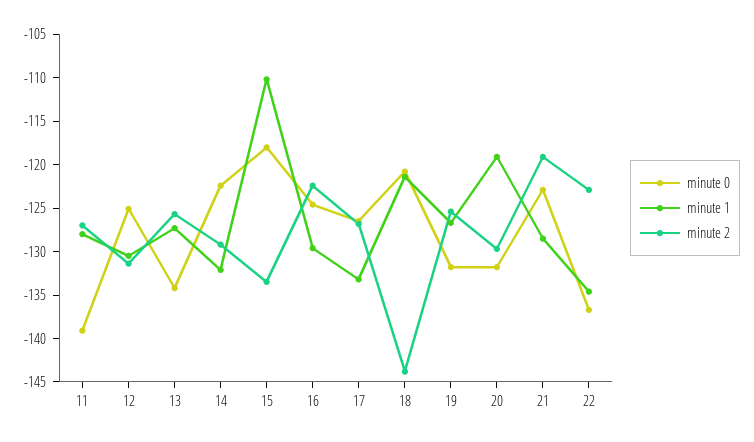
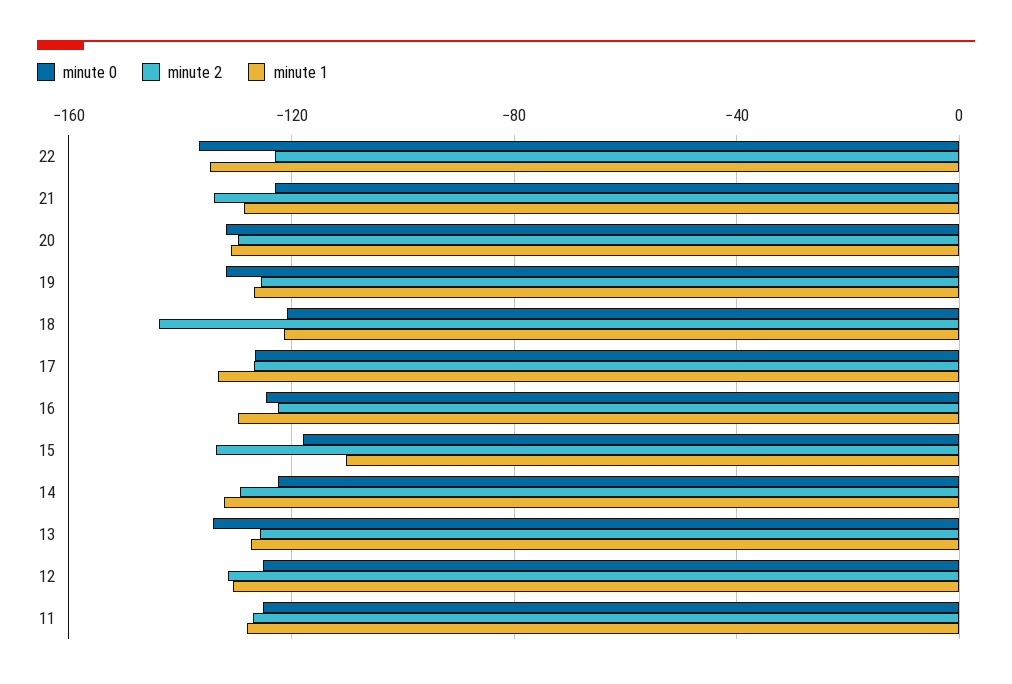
  {
    "minute 0": {
-     "11": -139,
+     "11": -125,
      "12": -125,
      "13": -134,
      "14": -122,
      "15": -118,
      "16": -125,
      "17": -127,
      "18": -121,
      "19": -132,
      "20": -132,
      "21": -123,
      "22": -137
    },
    "minute 1": {
      "11": -128,
      "12": -131,
      "13": -127,
      "14": -132,
      "15": -110,
      "16": -130,
      "17": -133,
      "18": -121,
      "19": -127,
-     "20": -119,
+     "20": -130,
      "21": -129,
      "22": -135
    },
    "minute 2": {
      "11": -127,
      "12": -131,
      "13": -126,
      "14": -129,
      "15": -134,
      "16": -122,
      "17": -127,
      "18": -144,
      "19": -125,
      "20": -130,
-     "21": -119,
+     "21": -135,
      "22": -123
    }
  }

